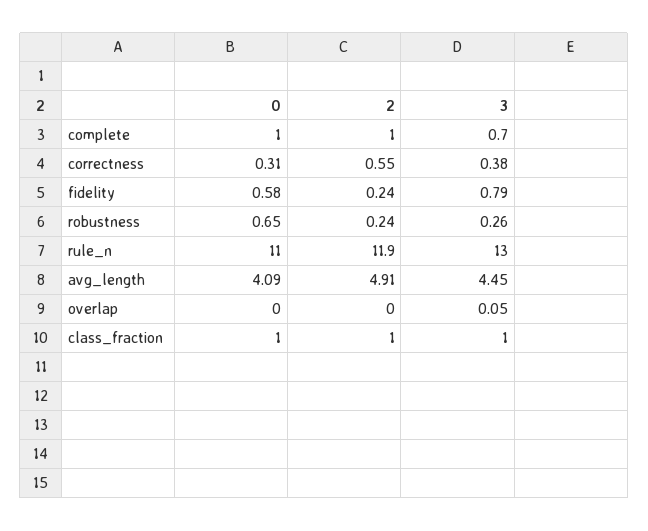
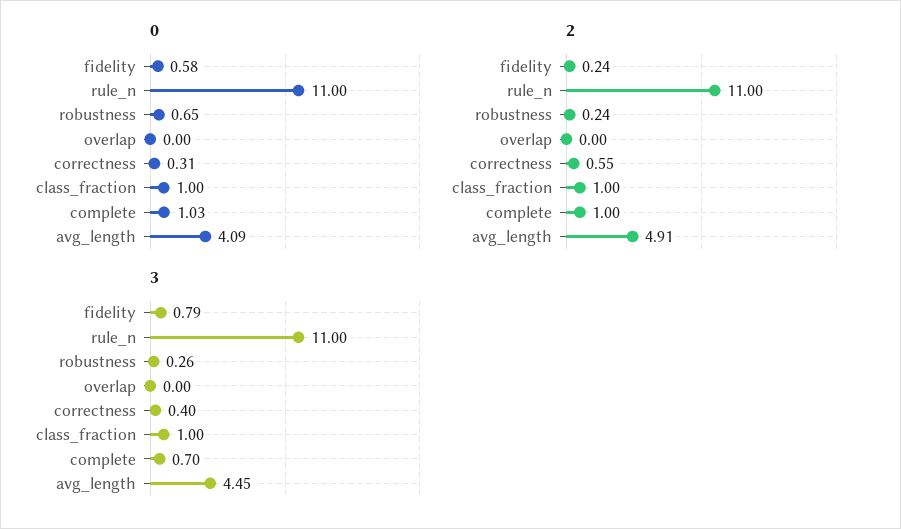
  {
    "0": {
-     "complete": 1,
+     "complete": 1.03,
      "correctness": 0.31,
      "fidelity": 0.58,
      "robustness": 0.65,
      "rule_n": 11,
      "avg_length": 4.09,
      "overlap": 0,
      "class_fraction": 1
    },
    "2": {
      "complete": 1,
      "correctness": 0.55,
      "fidelity": 0.24,
      "robustness": 0.24,
-     "rule_n": 11.9,
+     "rule_n": 11,
      "avg_length": 4.91,
      "overlap": 0,
      "class_fraction": 1
    },
    "3": {
      "complete": 0.7,
-     "correctness": 0.38,
+     "correctness": 0.4,
      "fidelity": 0.79,
      "robustness": 0.26,
-     "rule_n": 13,
+     "rule_n": 11,
      "avg_length": 4.45,
-     "overlap": 0.05,
+     "overlap": 0,
      "class_fraction": 1
    }
  }

